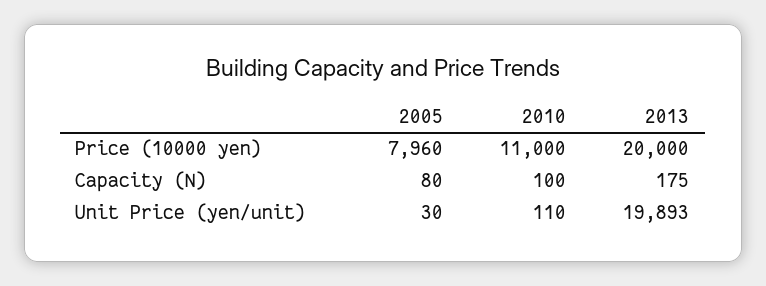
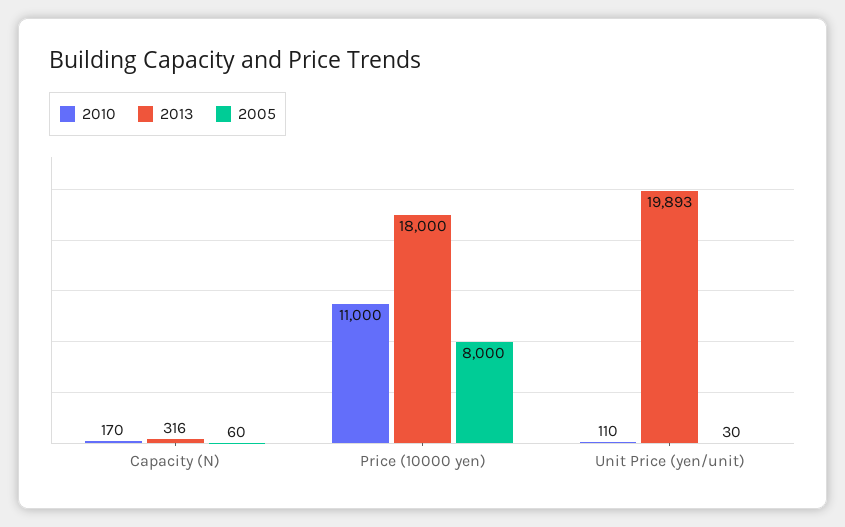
  {
    "2005": {
-     "Price (10000 yen)": 7960,
+     "Price (10000 yen)": 8000,
-     "Capacity (N)": 80,
+     "Capacity (N)": 60,
      "Unit Price (yen/unit)": 30
    },
    "2010": {
      "Price (10000 yen)": 11000,
-     "Capacity (N)": 100,
+     "Capacity (N)": 170,
      "Unit Price (yen/unit)": 110
    },
    "2013": {
-     "Price (10000 yen)": 20000,
+     "Price (10000 yen)": 18000,
-     "Capacity (N)": 175,
+     "Capacity (N)": 316,
      "Unit Price (yen/unit)": 19893
    }
  }

